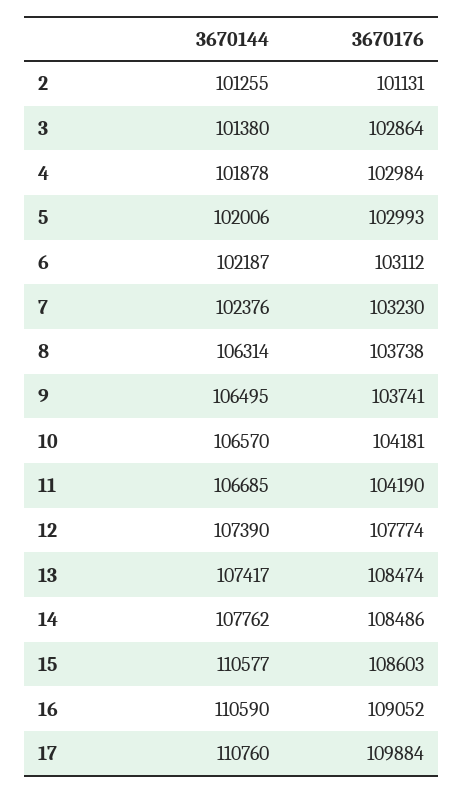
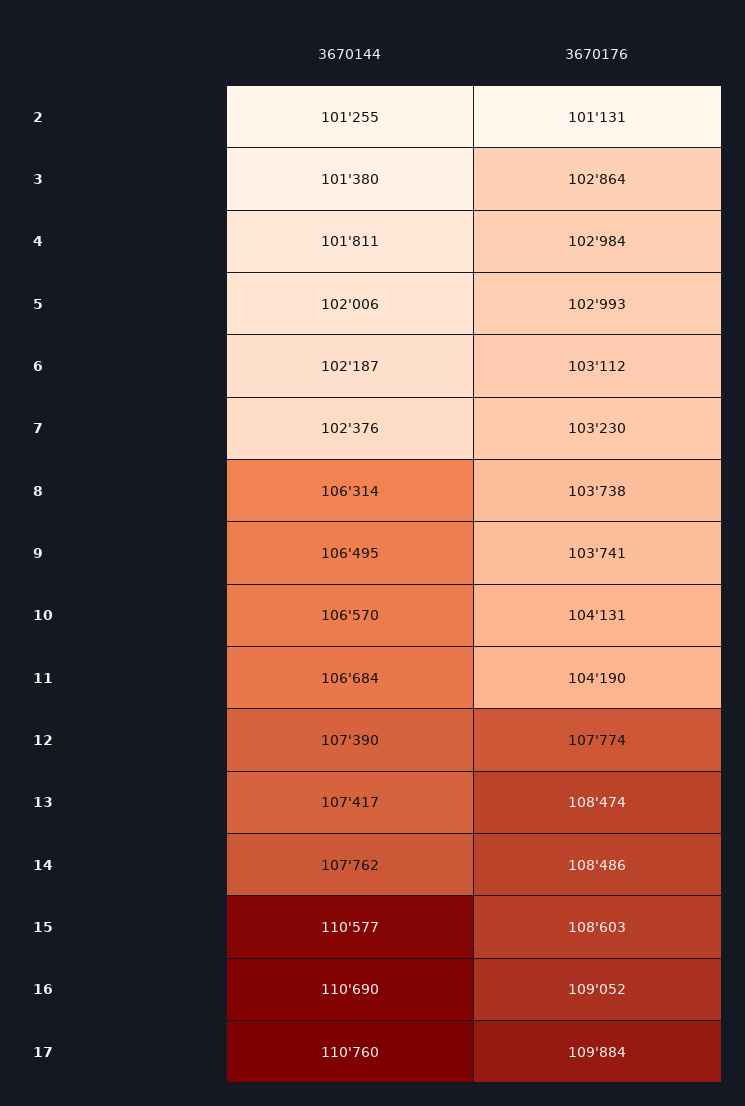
  {
    "3670144": {
      "2": 101255,
      "3": 101380,
-     "4": 101878,
+     "4": 101811,
      "5": 102006,
      "6": 102187,
      "7": 102376,
      "8": 106314,
      "9": 106495,
      "10": 106570,
-     "11": 106685,
+     "11": 106684,
      "12": 107390,
      "13": 107417,
      "14": 107762,
      "15": 110577,
-     "16": 110590,
+     "16": 110690,
      "17": 110760
    },
    "3670176": {
      "2": 101131,
      "3": 102864,
      "4": 102984,
      "5": 102993,
      "6": 103112,
      "7": 103230,
      "8": 103738,
      "9": 103741,
-     "10": 104181,
+     "10": 104131,
      "11": 104190,
      "12": 107774,
      "13": 108474,
      "14": 108486,
      "15": 108603,
      "16": 109052,
      "17": 109884
    }
  }

